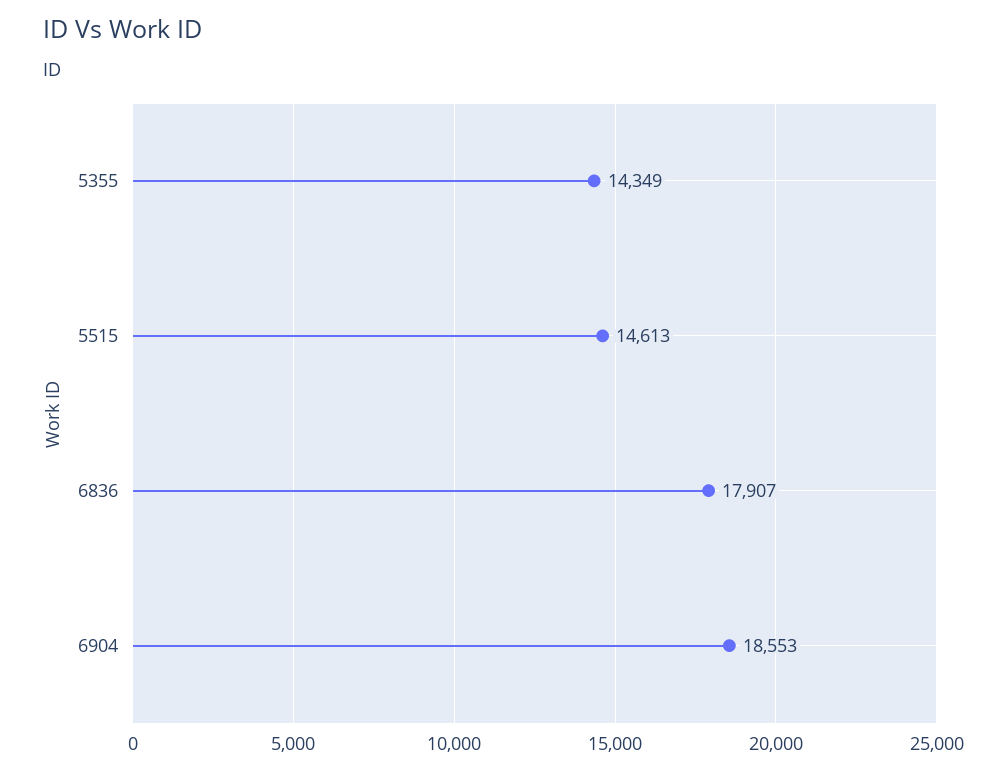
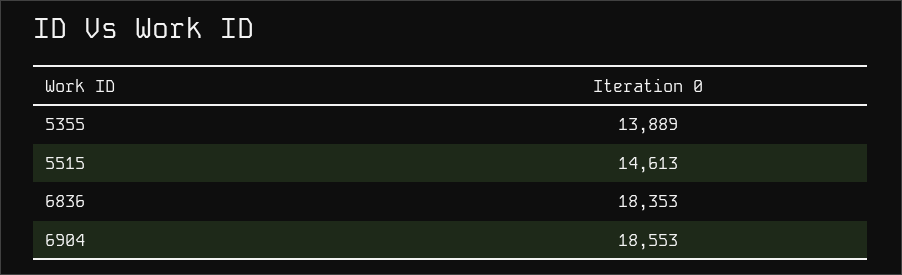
  {
-   "5355": 14349,
+   "5355": 13889,
    "5515": 14613,
-   "6836": 17907,
+   "6836": 18353,
    "6904": 18553
  }

